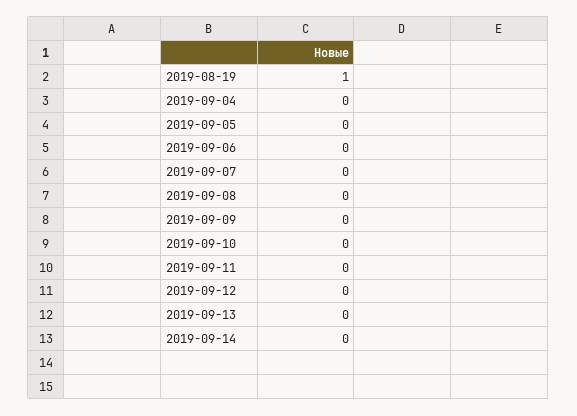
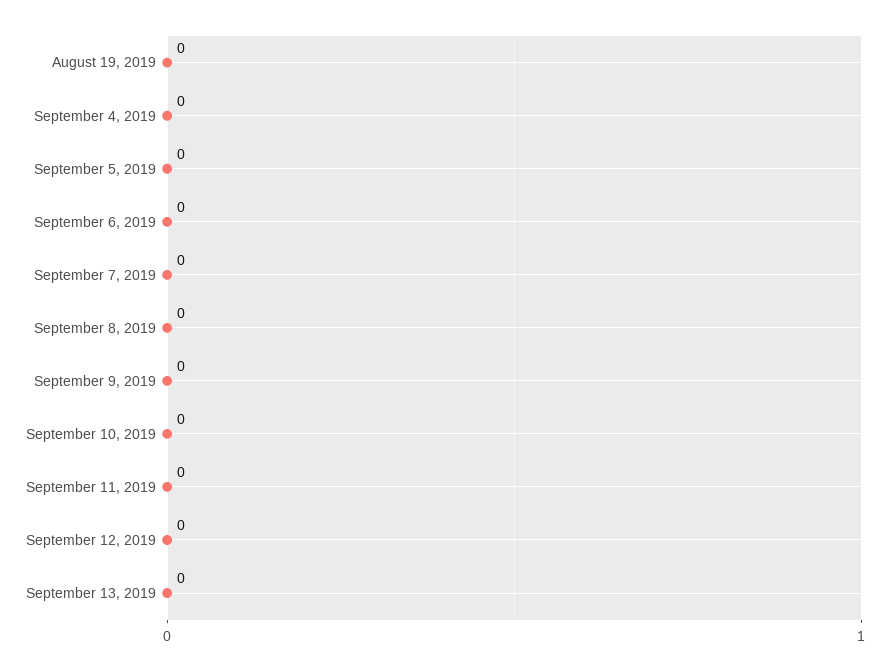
  {
-   "2019-08-19": 1,
+   "2019-08-19": 0,
    "2019-09-04": 0,
    "2019-09-05": 0,
    "2019-09-06": 0,
    "2019-09-07": 0,
    "2019-09-08": 0,
    "2019-09-09": 0,
    "2019-09-10": 0,
    "2019-09-11": 0,
    "2019-09-12": 0,
-   "2019-09-13": 0,
+   "2019-09-13": 0
-   "2019-09-14": 0
  }

